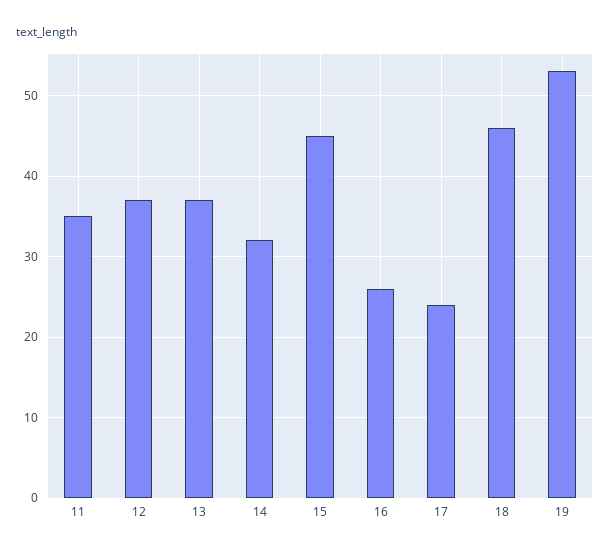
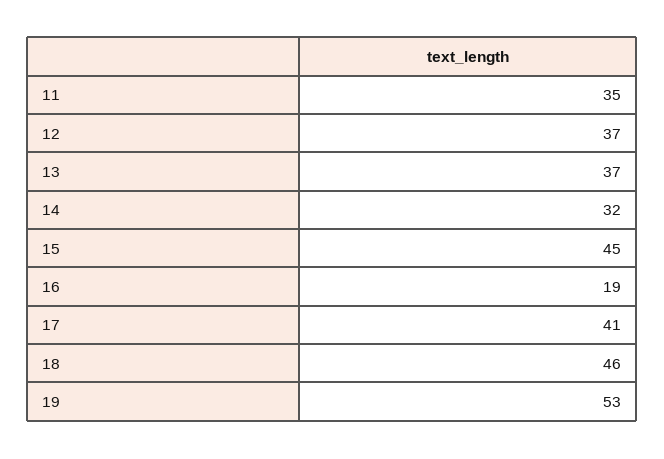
  {
    "11": 35,
    "12": 37,
    "13": 37,
    "14": 32,
    "15": 45,
-   "16": 26,
+   "16": 19,
-   "17": 24,
+   "17": 41,
    "18": 46,
    "19": 53
  }

